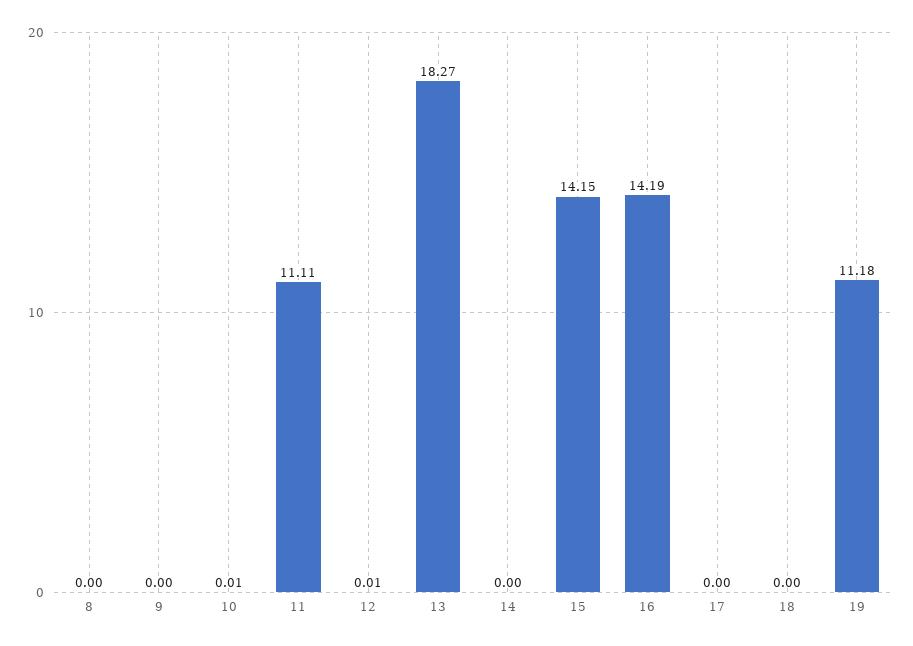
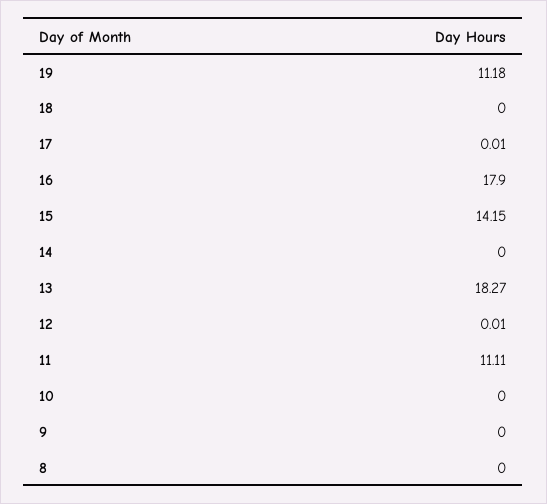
  {
    "8": 0,
    "9": 0,
-   "10": 0.01,
+   "10": 0,
    "11": 11.11,
    "12": 0.01,
    "13": 18.27,
    "14": 0,
    "15": 14.15,
-   "16": 14.19,
+   "16": 17.9,
-   "17": 0,
+   "17": 0.01,
    "18": 0,
    "19": 11.18
  }

